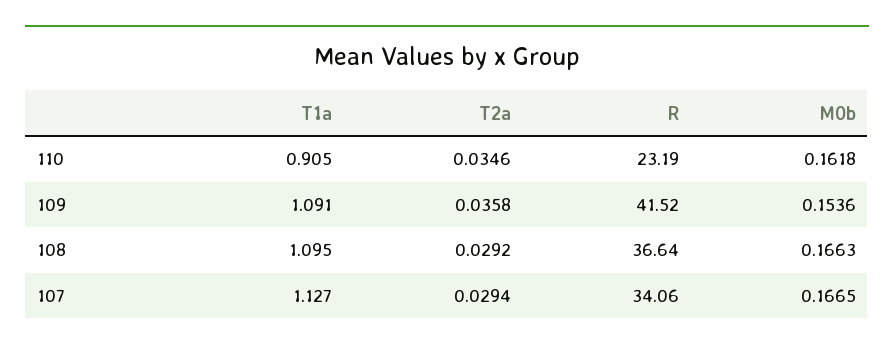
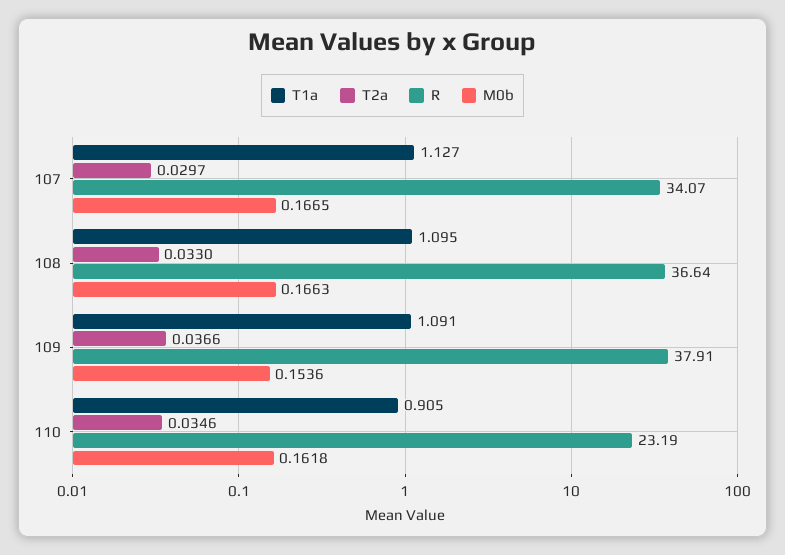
  {
    "T1a": {
      "110": 0.905,
      "109": 1.091,
      "108": 1.095,
      "107": 1.127
    },
    "T2a": {
      "110": 0.0346,
-     "109": 0.0358,
+     "109": 0.0366,
-     "108": 0.0292,
+     "108": 0.033,
-     "107": 0.0294
+     "107": 0.0297
    },
    "R": {
      "110": 23.19,
-     "109": 41.52,
+     "109": 37.91,
      "108": 36.64,
-     "107": 34.06
+     "107": 34.07
    },
    "M0b": {
      "110": 0.1618,
      "109": 0.1536,
      "108": 0.1663,
      "107": 0.1665
    }
  }

